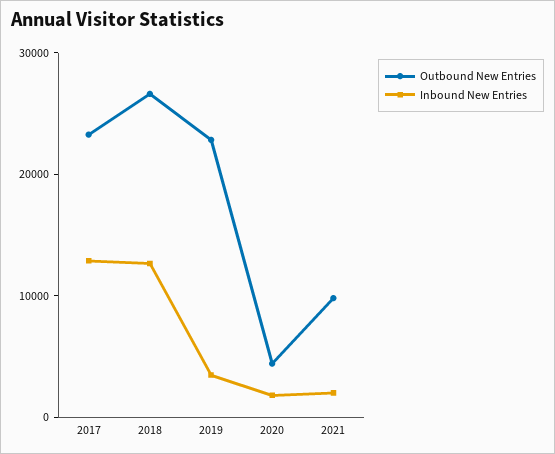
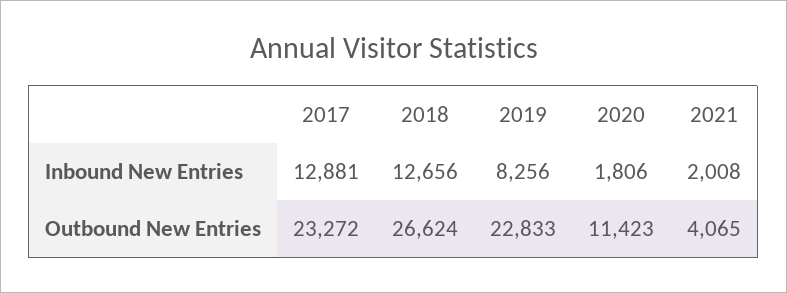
  {
    "Outbound New Entries": {
      "2017": 23272,
      "2018": 26624,
      "2019": 22833,
-     "2020": 4000,
+     "2020": 11423,
-     "2021": 10000
+     "2021": 4065
    },
    "Inbound New Entries": {
      "2017": 12881,
      "2018": 12656,
-     "2019": 4000,
+     "2019": 8256,
      "2020": 1806,
      "2021": 2008
    }
  }

